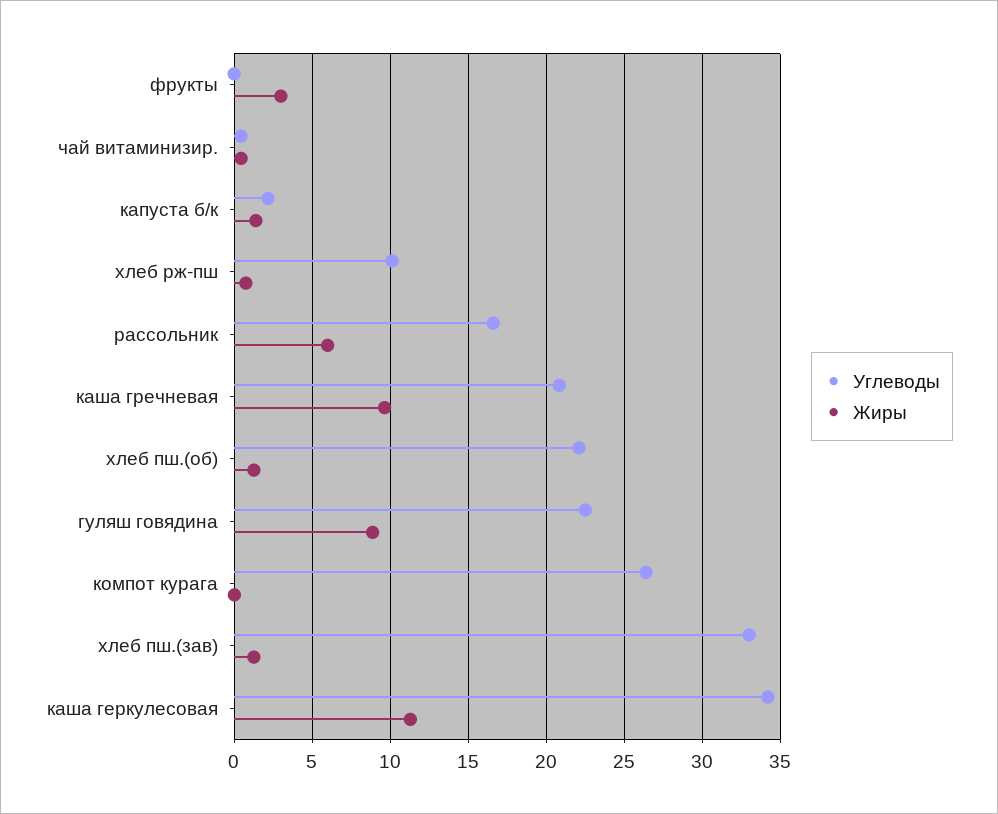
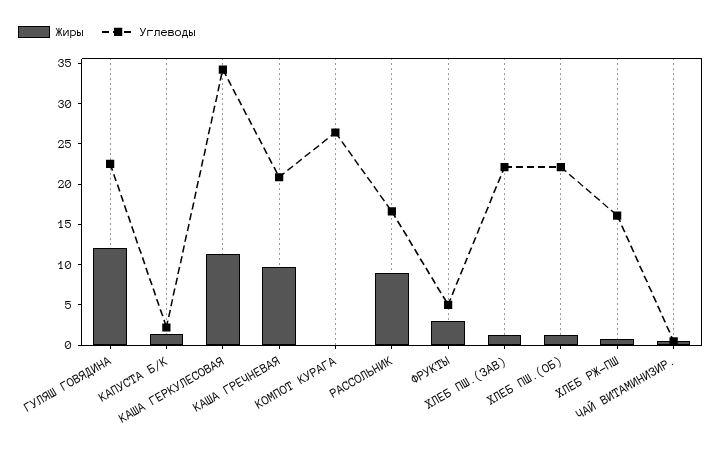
  {
    "Углеводы": {
-     "фрукты": 0,
+     "фрукты": 5,
      "чай витаминизир.": 0.5,
      "капуста б/к": 2,
-     "хлеб рж-пш": 10,
+     "хлеб рж-пш": 16,
      "рассольник": 16.5,
      "каша гречневая": 21,
      "хлеб пш.(об)": 22,
      "гуляш говядина": 22.5,
      "компот курага": 26.5,
-     "хлеб пш.(зав)": 33,
+     "хлеб пш.(зав)": 22,
      "каша геркулесовая": 34
    },
    "Жиры": {
      "фрукты": 3,
      "чай витаминизир.": 0.5,
      "капуста б/к": 1.5,
      "хлеб рж-пш": 1,
-     "рассольник": 6,
+     "рассольник": 9,
      "каша гречневая": 9.5,
      "хлеб пш.(об)": 1.5,
-     "гуляш говядина": 9,
+     "гуляш говядина": 12,
      "компот курага": 0,
      "хлеб пш.(зав)": 1.5,
      "каша геркулесовая": 11.5
    }
  }

